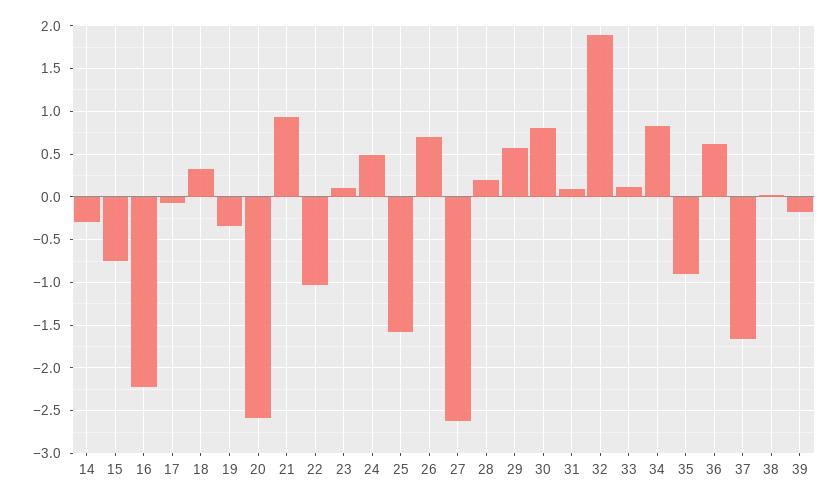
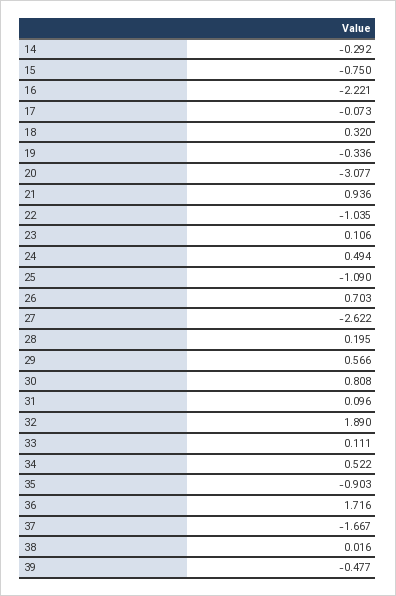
  {
    "14": -0.292,
    "15": -0.75,
    "16": -2.221,
    "17": -0.073,
    "18": 0.32,
    "19": -0.336,
-   "20": -2.6,
+   "20": -3.077,
    "21": 0.936,
    "22": -1.035,
    "23": 0.106,
    "24": 0.494,
-   "25": -1.6,
+   "25": -1.09,
    "26": 0.703,
    "27": -2.622,
    "28": 0.195,
    "29": 0.566,
    "30": 0.808,
    "31": 0.096,
    "32": 1.89,
    "33": 0.111,
-   "34": 0.8,
+   "34": 0.522,
    "35": -0.903,
-   "36": 0.6,
+   "36": 1.716,
    "37": -1.667,
    "38": 0.016,
-   "39": -0.2
+   "39": -0.477
  }

